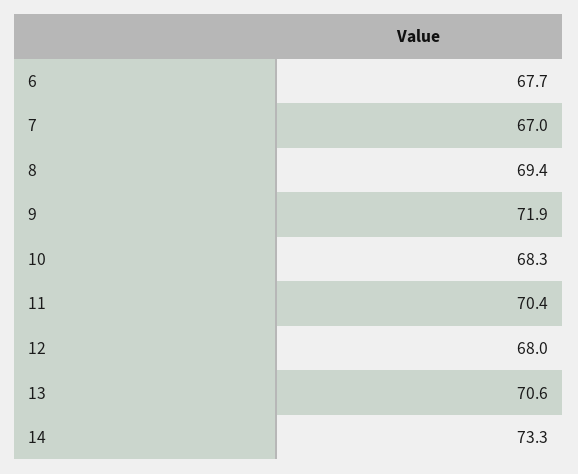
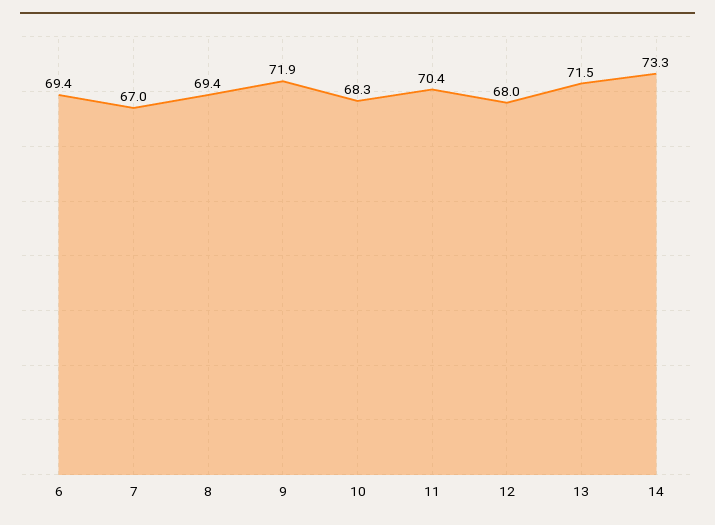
  {
-   "6": 67.7,
+   "6": 69.4,
    "7": 67,
    "8": 69.4,
    "9": 71.9,
    "10": 68.3,
    "11": 70.4,
    "12": 68,
-   "13": 70.6,
+   "13": 71.5,
    "14": 73.3
  }

